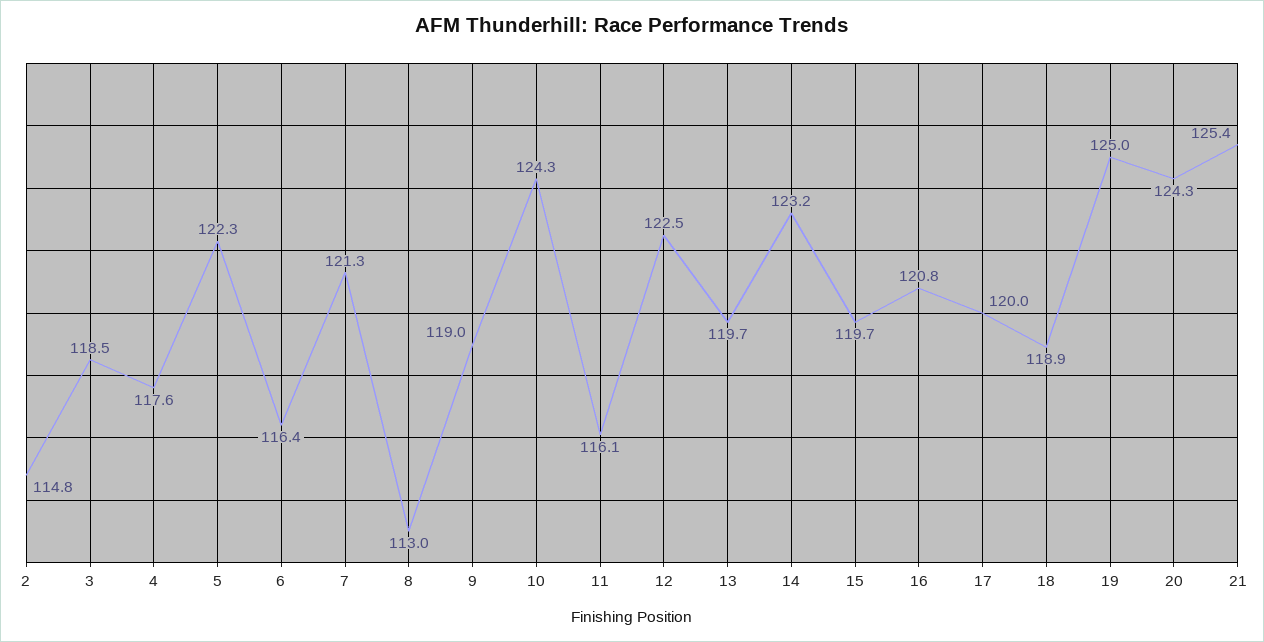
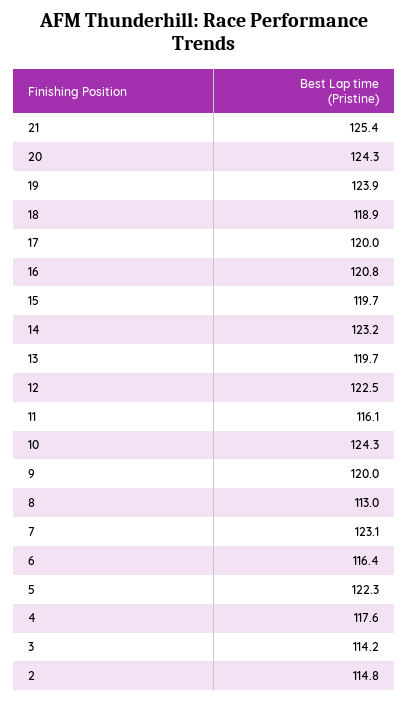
  {
    "2": 114.8,
-   "3": 118.5,
+   "3": 114.2,
    "4": 117.6,
    "5": 122.3,
    "6": 116.4,
-   "7": 121.3,
+   "7": 123.1,
    "8": 113,
-   "9": 119,
+   "9": 120,
    "10": 124.3,
    "11": 116.1,
    "12": 122.5,
    "13": 119.7,
    "14": 123.2,
    "15": 119.7,
    "16": 120.8,
    "17": 120,
    "18": 118.9,
-   "19": 125,
+   "19": 123.9,
    "20": 124.3,
    "21": 125.4
  }

